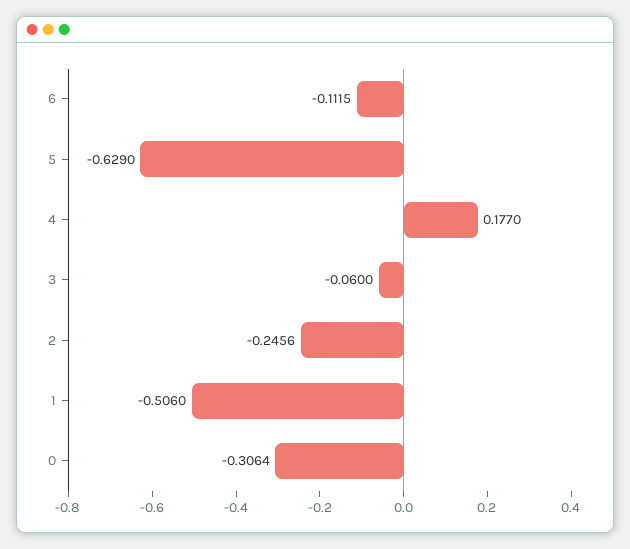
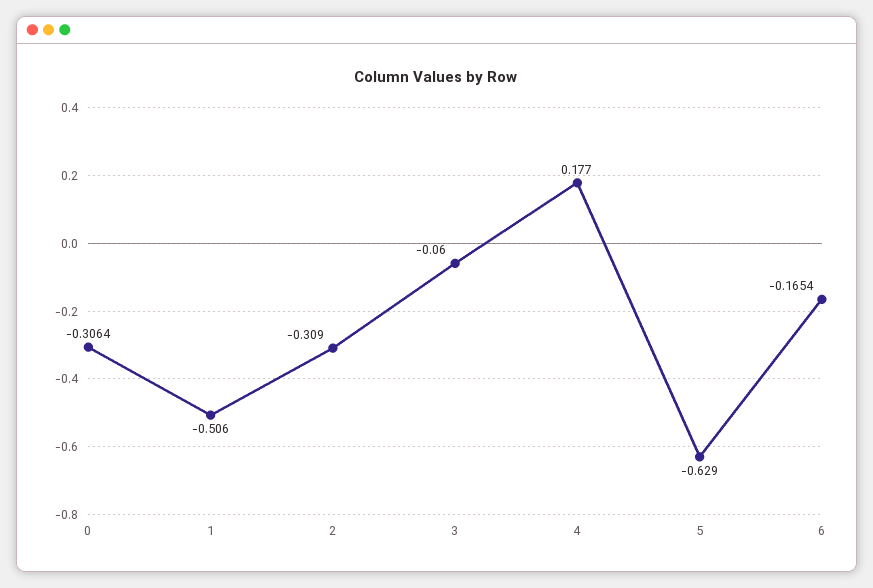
  {
-   "6": -0.1115,
+   "6": -0.1654,
    "5": -0.629,
    "4": 0.177,
    "3": -0.06,
-   "2": -0.2456,
+   "2": -0.309,
    "1": -0.506,
    "0": -0.3064
  }

